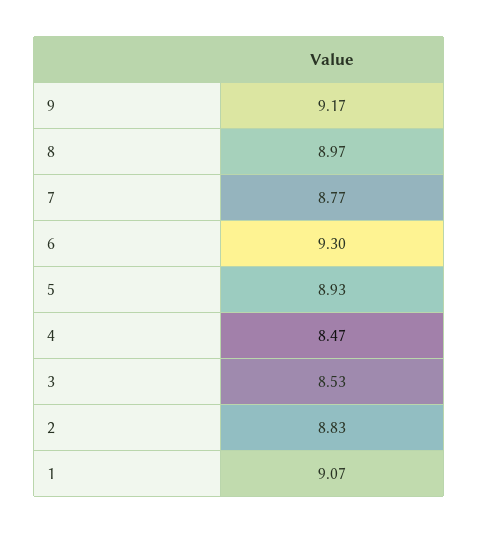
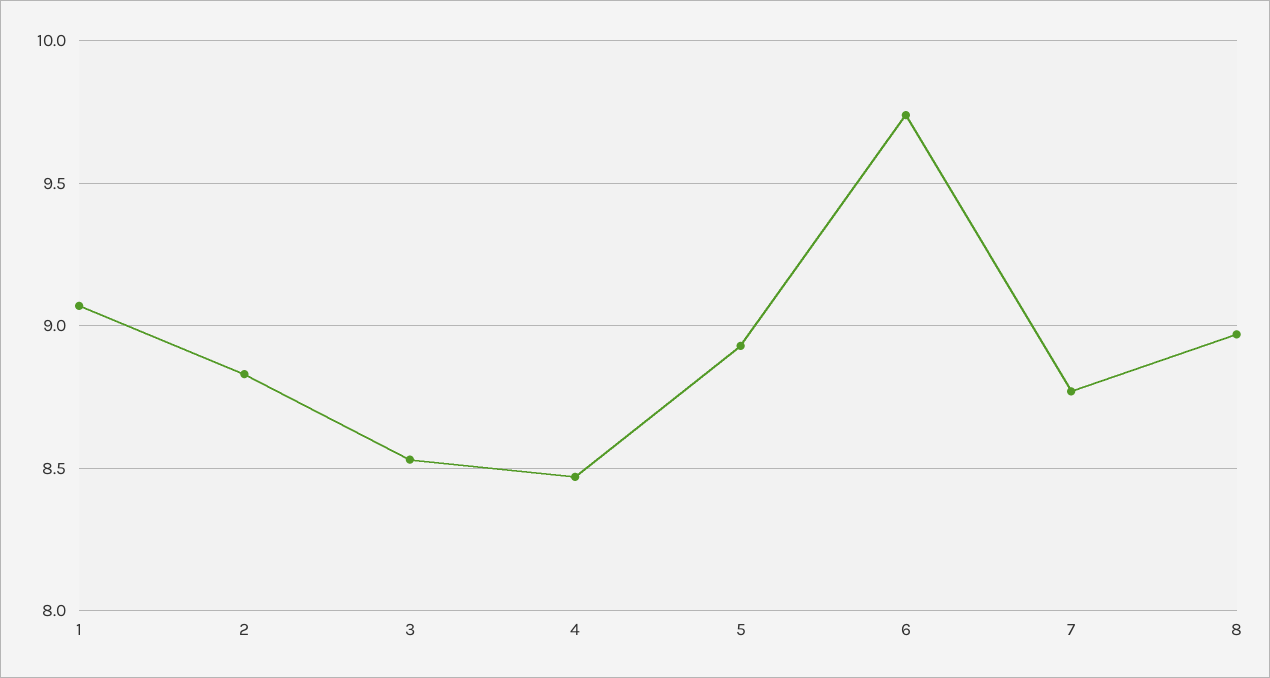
  {
-   "9": 9.17,
    "8": 8.97,
    "7": 8.77,
-   "6": 9.3,
+   "6": 9.75,
    "5": 8.93,
    "4": 8.47,
    "3": 8.53,
    "2": 8.83,
    "1": 9.07
  }

